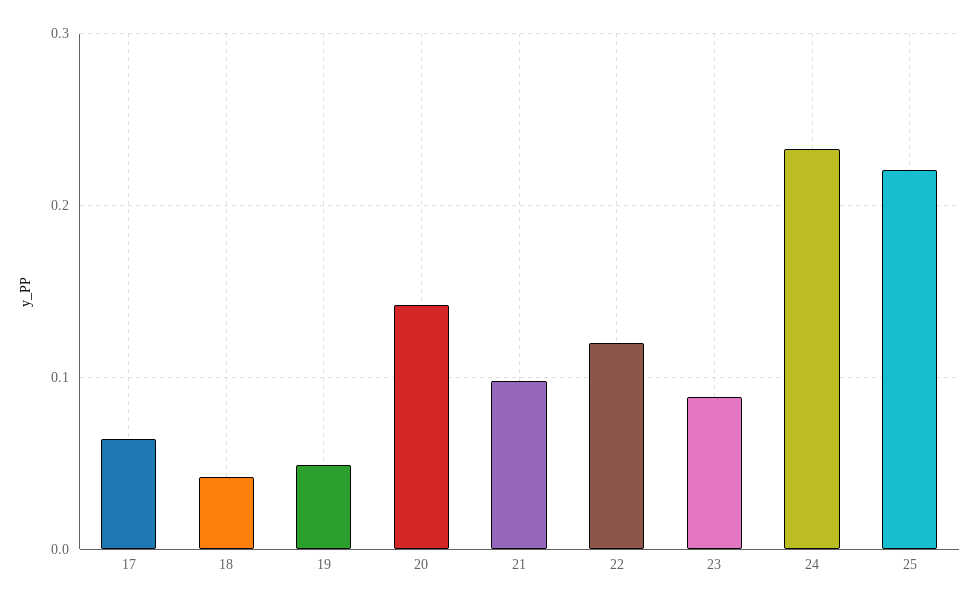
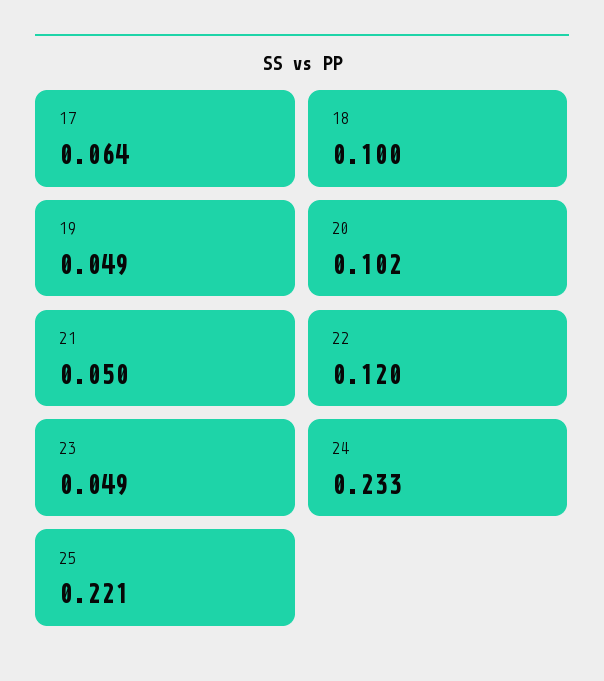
  {
    "17": 0.064,
-   "18": 0.04,
+   "18": 0.1,
    "19": 0.049,
-   "20": 0.14,
+   "20": 0.102,
-   "21": 0.1,
+   "21": 0.05,
    "22": 0.12,
-   "23": 0.09,
+   "23": 0.049,
    "24": 0.233,
    "25": 0.221
  }

